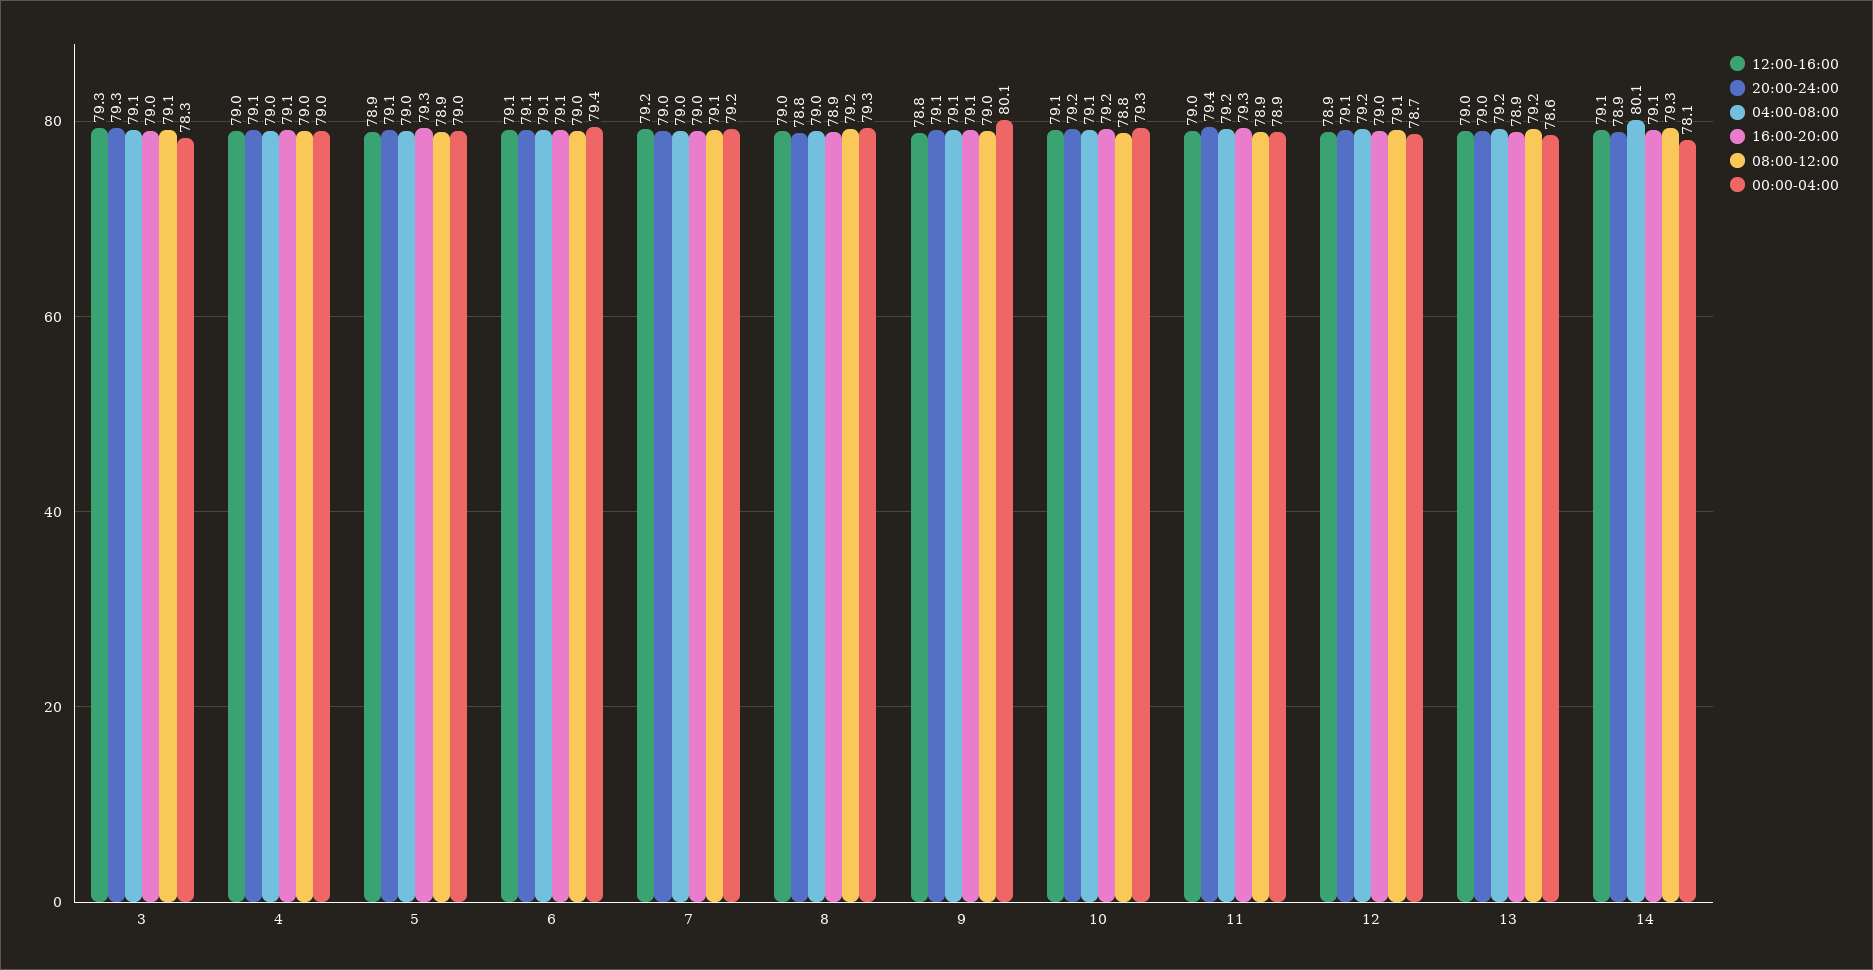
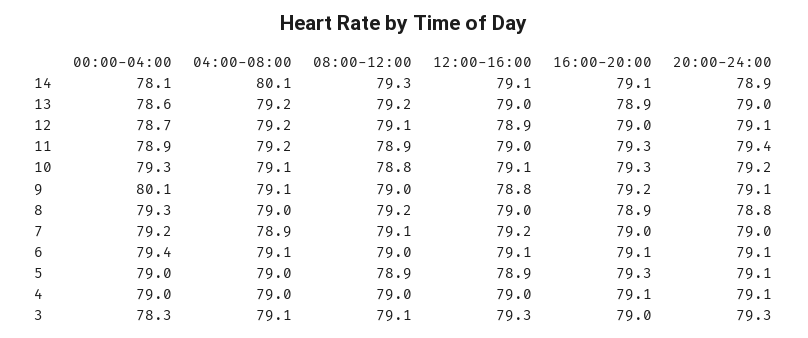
  {
    "12:00-16:00": {
      "3": 79.3,
      "4": 79,
      "5": 78.9,
      "6": 79.1,
      "7": 79.2,
      "8": 79,
      "9": 78.8,
      "10": 79.1,
      "11": 79,
      "12": 78.9,
      "13": 79,
      "14": 79.1
    },
    "20:00-24:00": {
      "3": 79.3,
      "4": 79.1,
      "5": 79.1,
      "6": 79.1,
      "7": 79,
      "8": 78.8,
      "9": 79.1,
      "10": 79.2,
      "11": 79.4,
      "12": 79.1,
      "13": 79,
      "14": 78.9
    },
    "04:00-08:00": {
      "3": 79.1,
      "4": 79,
      "5": 79,
      "6": 79.1,
-     "7": 79,
+     "7": 78.9,
      "8": 79,
      "9": 79.1,
      "10": 79.1,
      "11": 79.2,
      "12": 79.2,
      "13": 79.2,
      "14": 80.1
    },
    "16:00-20:00": {
      "3": 79,
      "4": 79.1,
      "5": 79.3,
      "6": 79.1,
      "7": 79,
      "8": 78.9,
-     "9": 79.1,
+     "9": 79.2,
-     "10": 79.2,
+     "10": 79.3,
      "11": 79.3,
      "12": 79,
      "13": 78.9,
      "14": 79.1
    },
    "08:00-12:00": {
      "3": 79.1,
      "4": 79,
      "5": 78.9,
      "6": 79,
      "7": 79.1,
      "8": 79.2,
      "9": 79,
      "10": 78.8,
      "11": 78.9,
      "12": 79.1,
      "13": 79.2,
      "14": 79.3
    },
    "00:00-04:00": {
      "3": 78.3,
      "4": 79,
      "5": 79,
      "6": 79.4,
      "7": 79.2,
      "8": 79.3,
      "9": 80.1,
      "10": 79.3,
      "11": 78.9,
      "12": 78.7,
      "13": 78.6,
      "14": 78.1
    }
  }

